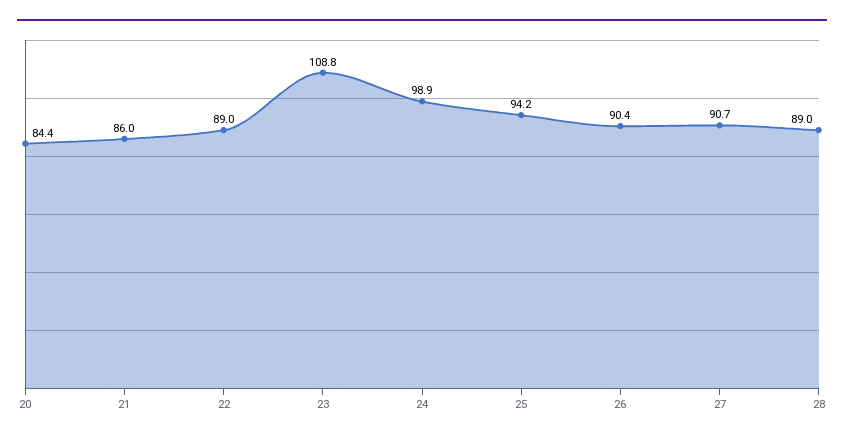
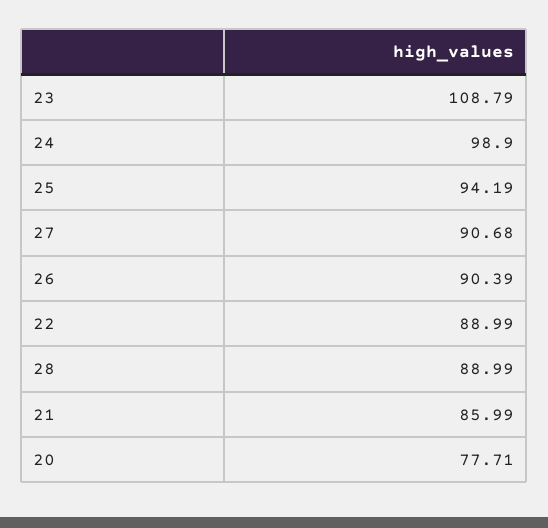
  {
-   "20": 84.4,
+   "20": 77.71,
    "21": 85.99,
    "22": 88.99,
    "23": 108.79,
    "24": 98.9,
    "25": 94.19,
    "26": 90.39,
    "27": 90.68,
    "28": 88.99
  }

